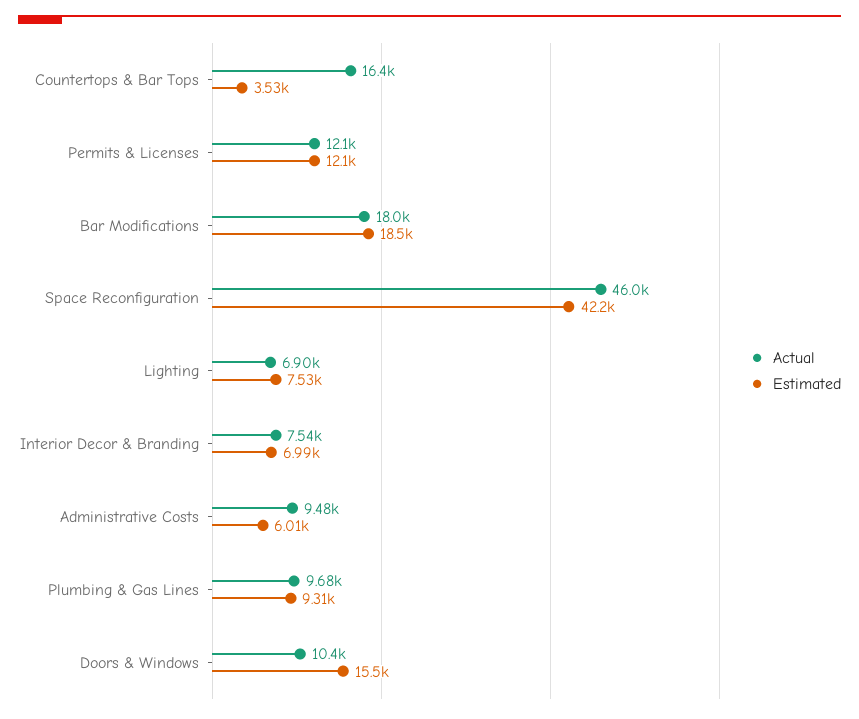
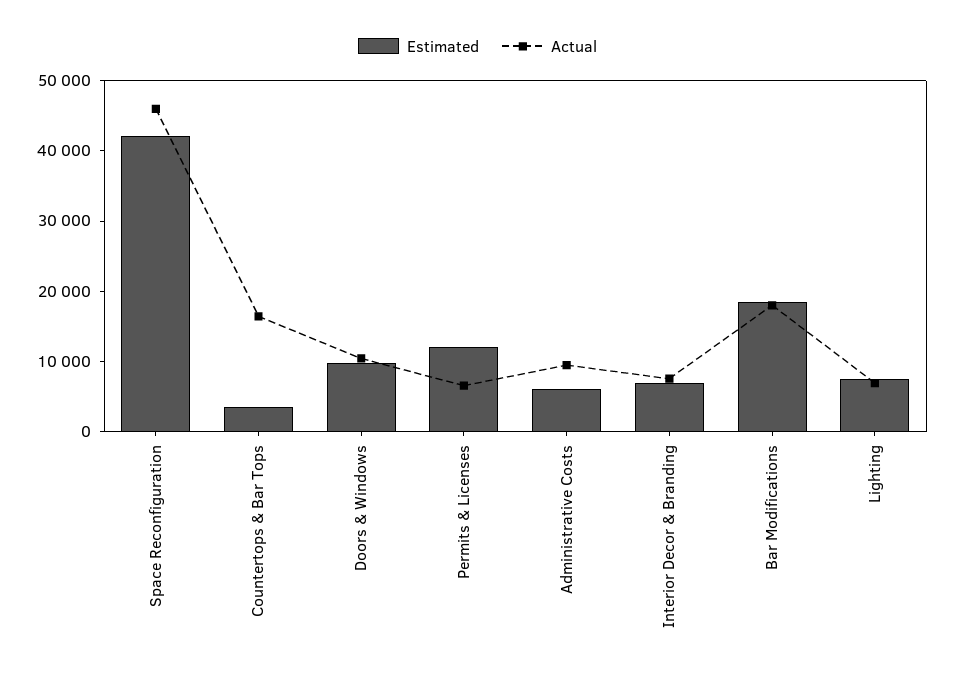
  {
    "Actual": {
      "Countertops & Bar Tops": 16400,
-     "Permits & Licenses": 12100,
+     "Permits & Licenses": 6000,
      "Bar Modifications": 18000,
      "Space Reconfiguration": 46000,
      "Lighting": 6900,
      "Interior Decor & Branding": 7540,
      "Administrative Costs": 9480,
-     "Plumbing & Gas Lines": 9680,
      "Doors & Windows": 10400
    },
    "Estimated": {
      "Countertops & Bar Tops": 3530,
      "Permits & Licenses": 12100,
      "Bar Modifications": 18500,
      "Space Reconfiguration": 42200,
      "Lighting": 7530,
      "Interior Decor & Branding": 6990,
      "Administrative Costs": 6010,
-     "Plumbing & Gas Lines": 9310,
-     "Doors & Windows": 15500
+     "Doors & Windows": 10000
    }
  }

